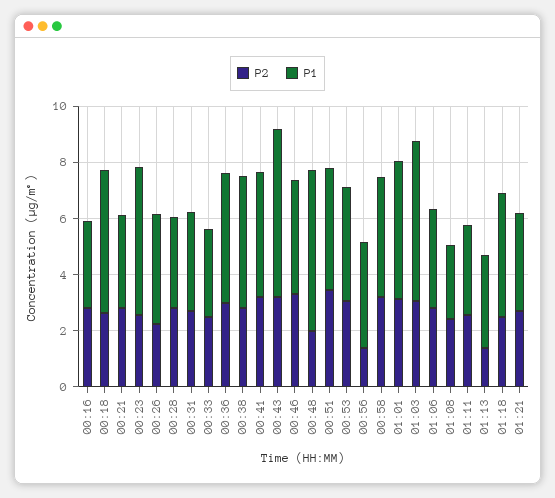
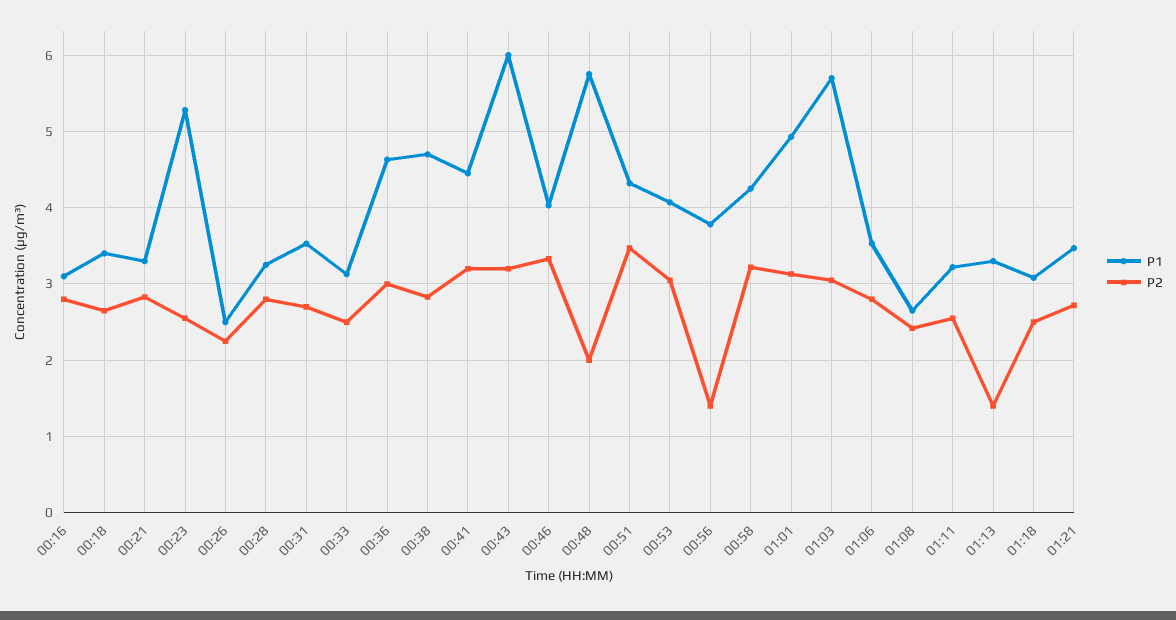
  {
    "P2": {
      "00:16": 2.8,
      "00:18": 2.7,
      "00:21": 2.8,
      "00:23": 2.6,
      "00:26": 2.3,
      "00:28": 2.8,
      "00:31": 2.7,
      "00:33": 2.5,
      "00:36": 3,
      "00:38": 2.8,
      "00:41": 3.2,
      "00:43": 3.2,
      "00:46": 3.3,
      "00:48": 2,
      "00:51": 3.5,
      "00:53": 3.1,
      "00:56": 1.4,
      "00:58": 3.2,
      "01:01": 3.1,
      "01:03": 3.1,
      "01:06": 2.8,
      "01:08": 2.4,
      "01:11": 2.6,
      "01:13": 1.4,
      "01:18": 2.5,
      "01:21": 2.7
    },
    "P1": {
      "00:16": 3.1,
-     "00:18": 5,
+     "00:18": 3.4,
      "00:21": 3.3,
      "00:23": 5.3,
-     "00:26": 4,
+     "00:26": 2.5,
      "00:28": 3.3,
      "00:31": 3.5,
      "00:33": 3.1,
      "00:36": 4.6,
      "00:38": 4.7,
      "00:41": 4.5,
      "00:43": 6,
      "00:46": 4,
      "00:48": 5.8,
      "00:51": 4.3,
      "00:53": 4.1,
      "00:56": 3.8,
      "00:58": 4.3,
      "01:01": 4.9,
      "01:03": 5.7,
      "01:06": 3.5,
      "01:08": 2.7,
      "01:11": 3.2,
      "01:13": 3.3,
-     "01:18": 4.5,
+     "01:18": 3.1,
      "01:21": 3.5
    }
  }

